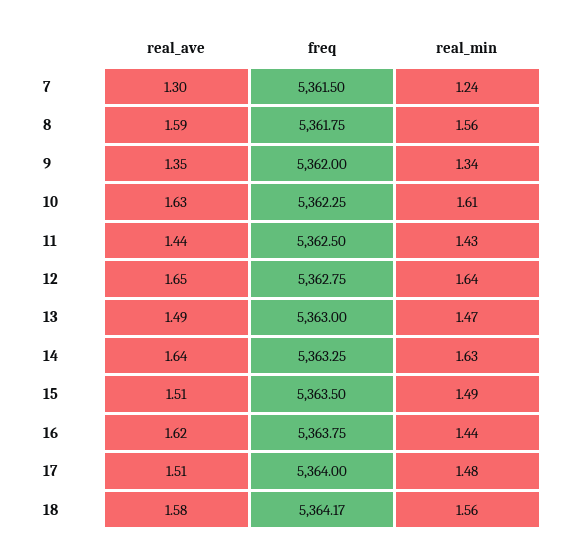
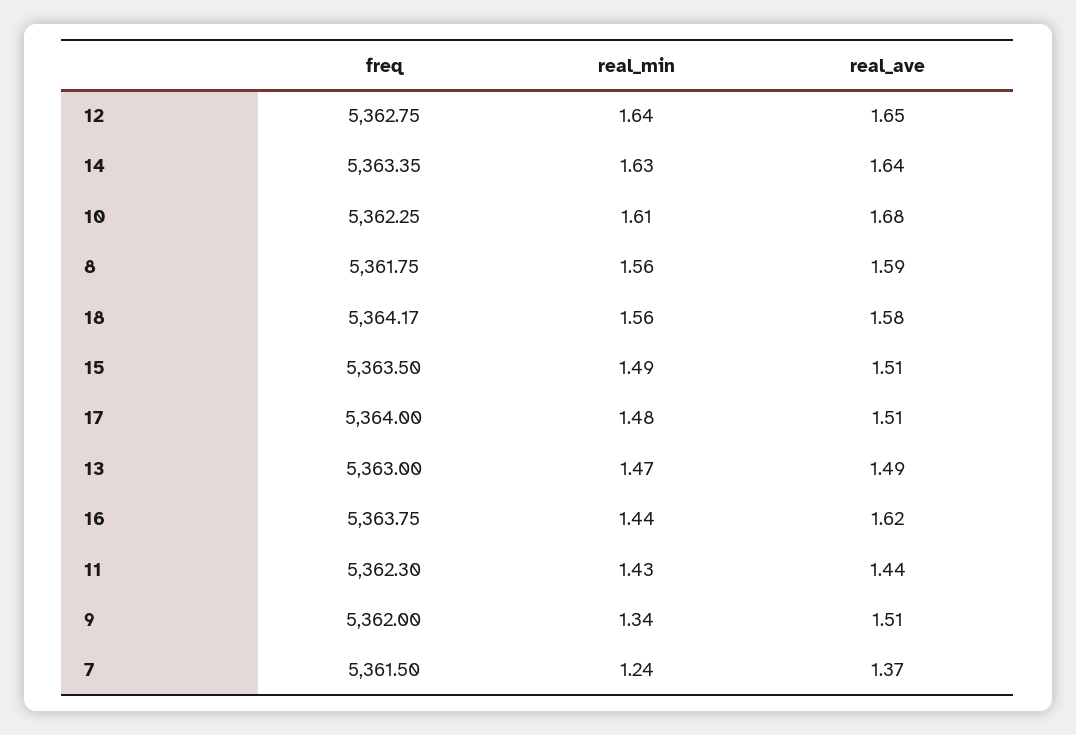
  {
    "real_ave": {
-     "7": 1.3,
+     "7": 1.37,
      "8": 1.59,
-     "9": 1.35,
+     "9": 1.51,
-     "10": 1.63,
+     "10": 1.68,
      "11": 1.44,
      "12": 1.65,
      "13": 1.49,
      "14": 1.64,
      "15": 1.51,
      "16": 1.62,
      "17": 1.51,
      "18": 1.58
    },
    "freq": {
      "7": 5361.5,
      "8": 5361.75,
      "9": 5362,
      "10": 5362.25,
-     "11": 5362.5,
+     "11": 5362.3,
      "12": 5362.75,
      "13": 5363,
-     "14": 5363.25,
+     "14": 5363.35,
      "15": 5363.5,
      "16": 5363.75,
      "17": 5364,
      "18": 5364.17
    },
    "real_min": {
      "7": 1.24,
      "8": 1.56,
      "9": 1.34,
      "10": 1.61,
      "11": 1.43,
      "12": 1.64,
      "13": 1.47,
      "14": 1.63,
      "15": 1.49,
      "16": 1.44,
      "17": 1.48,
      "18": 1.56
    }
  }

